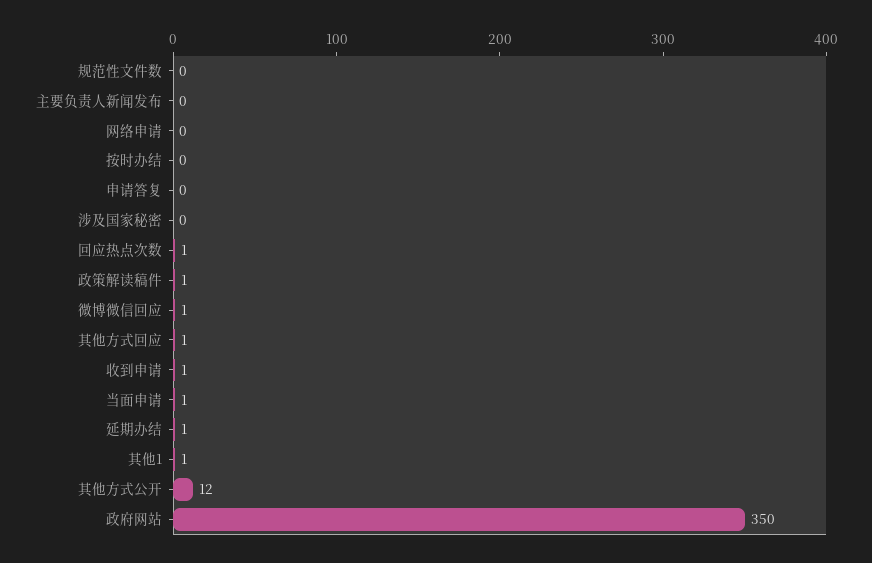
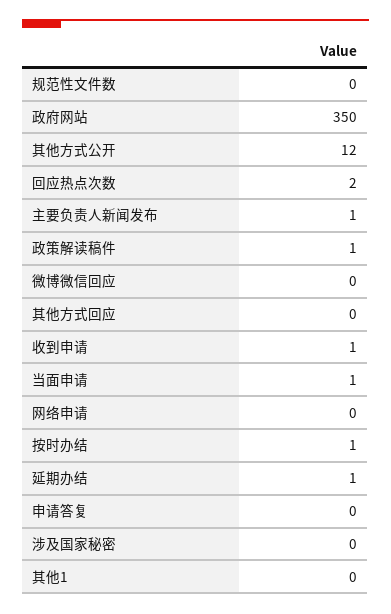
  {
    "规范性文件数": 0,
-   "主要负责人新闻发布": 0,
+   "主要负责人新闻发布": 1,
    "网络申请": 0,
-   "按时办结": 0,
+   "按时办结": 1,
    "申请答复": 0,
    "涉及国家秘密": 0,
-   "回应热点次数": 1,
+   "回应热点次数": 2,
    "政策解读稿件": 1,
-   "微博微信回应": 1,
+   "微博微信回应": 0,
-   "其他方式回应": 1,
+   "其他方式回应": 0,
    "收到申请": 1,
    "当面申请": 1,
    "延期办结": 1,
-   "其他1": 1,
+   "其他1": 0,
    "其他方式公开": 12,
    "政府网站": 350
  }

